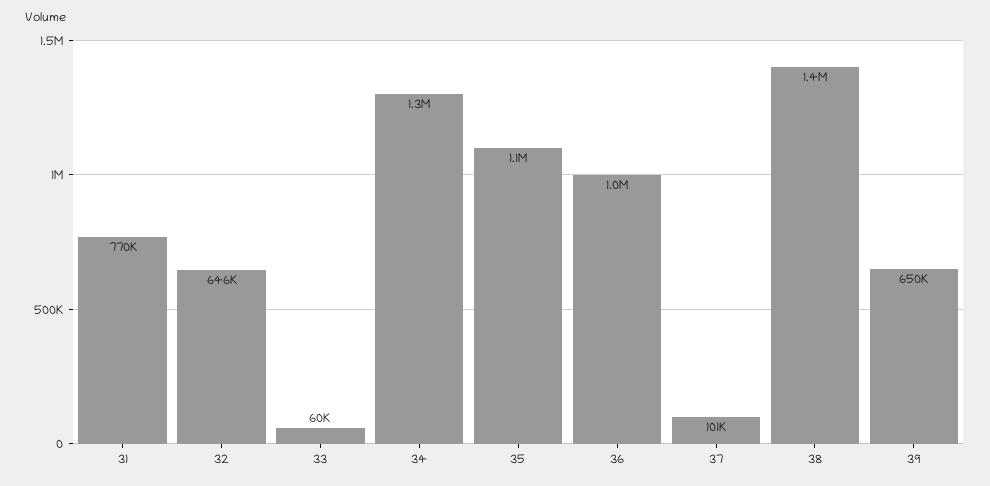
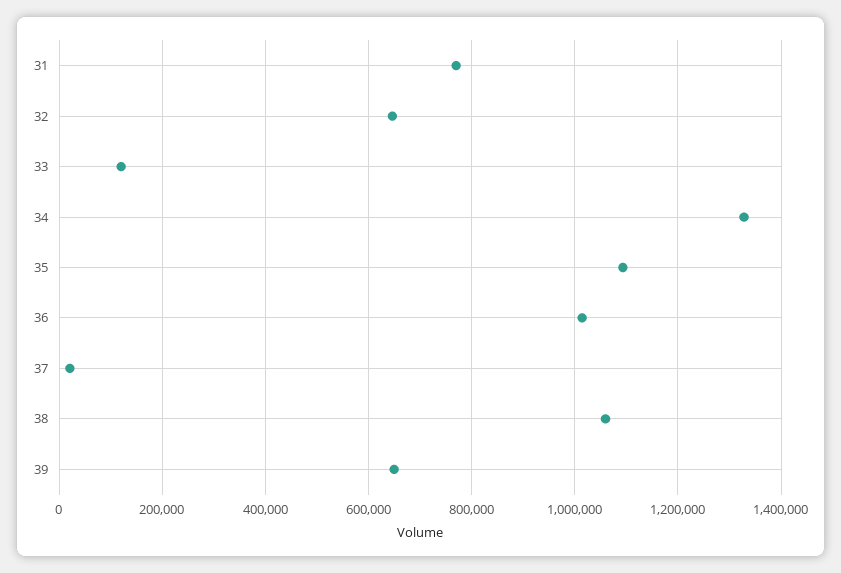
  {
    "31": 770000,
    "32": 646000,
-   "33": 60000,
+   "33": 120000,
    "34": 1300000,
    "35": 1100000,
    "36": 1000000,
-   "37": 101000,
+   "37": 20000,
-   "38": 1400000,
+   "38": 1060000,
    "39": 650000
  }

